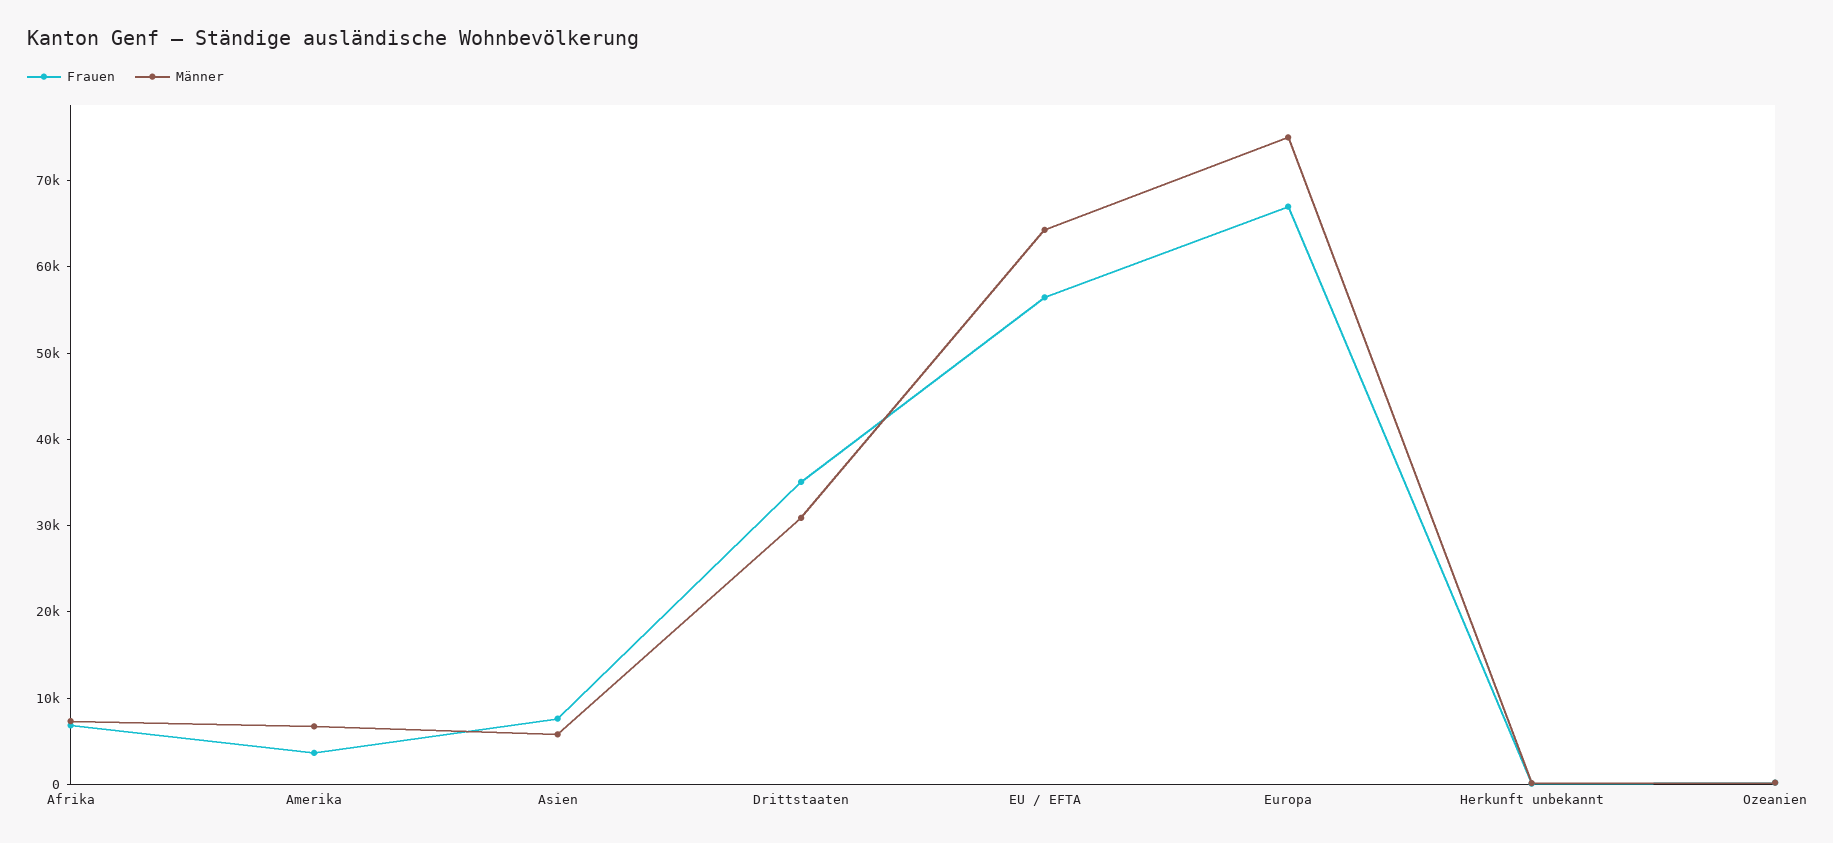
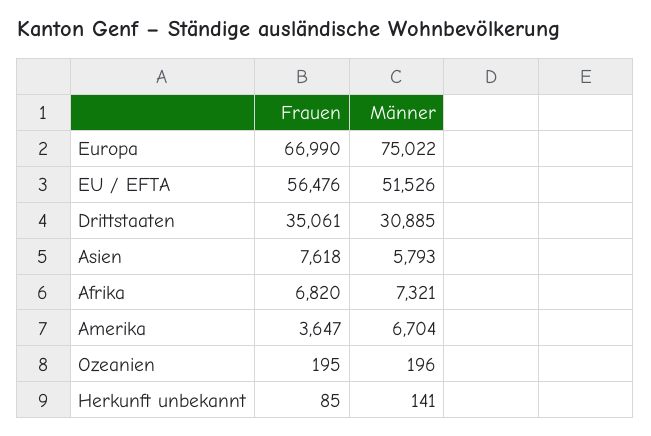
  {
    "Frauen": {
      "Afrika": 6820,
      "Amerika": 3647,
      "Asien": 7618,
      "Drittstaaten": 35061,
      "EU / EFTA": 56476,
      "Europa": 66990,
      "Herkunft unbekannt": 85,
      "Ozeanien": 195
    },
    "Männer": {
      "Afrika": 7321,
      "Amerika": 6704,
      "Asien": 5793,
      "Drittstaaten": 30885,
-     "EU / EFTA": 64000,
+     "EU / EFTA": 51526,
      "Europa": 75022,
      "Herkunft unbekannt": 141,
      "Ozeanien": 196
    }
  }

